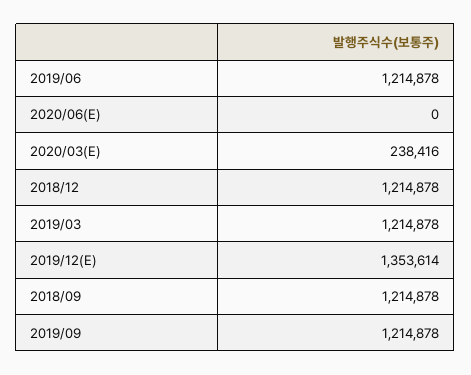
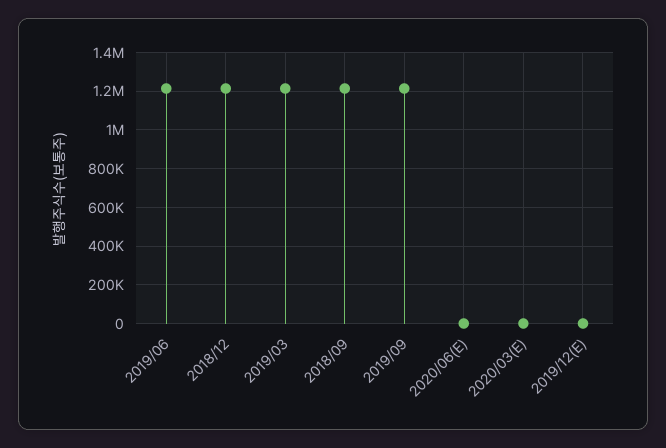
  {
    "2019/06": 1214878,
    "2020/06(E)": 0,
-   "2020/03(E)": 238416,
+   "2020/03(E)": 0,
    "2018/12": 1214878,
    "2019/03": 1214878,
-   "2019/12(E)": 1353614,
+   "2019/12(E)": 0,
    "2018/09": 1214878,
    "2019/09": 1214878
  }

